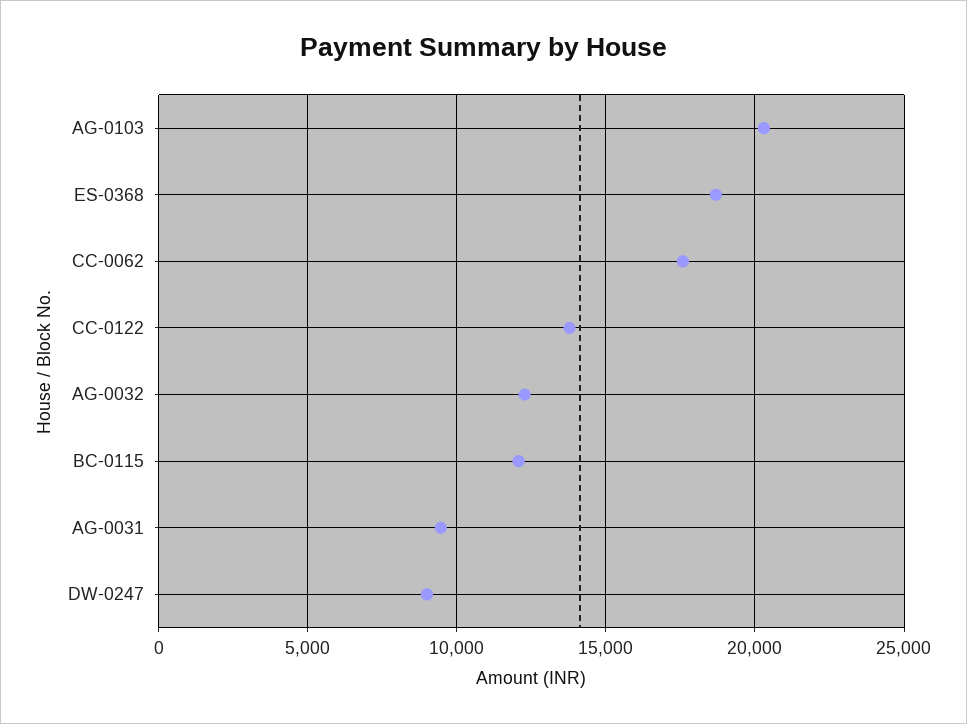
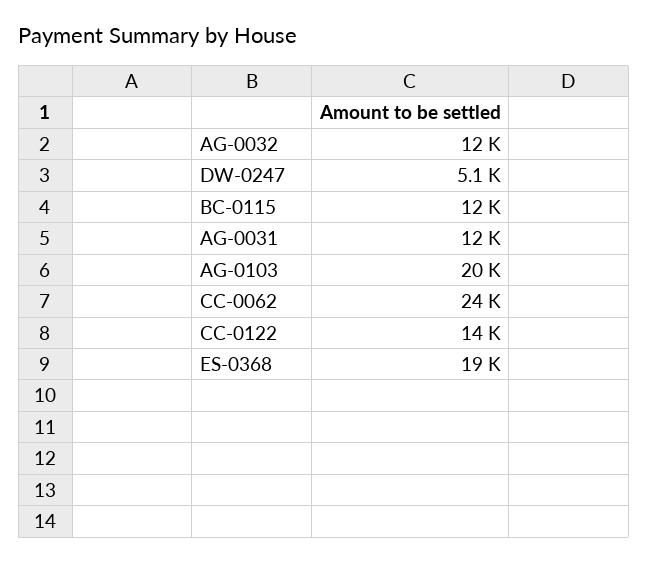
  {
    "AG-0103": 20000,
    "ES-0368": 19000,
-   "CC-0062": 17500,
+   "CC-0062": 24000,
    "CC-0122": 14000,
    "AG-0032": 12000,
    "BC-0115": 12000,
-   "AG-0031": 9500,
+   "AG-0031": 12000,
-   "DW-0247": 9000
+   "DW-0247": 5100
  }

